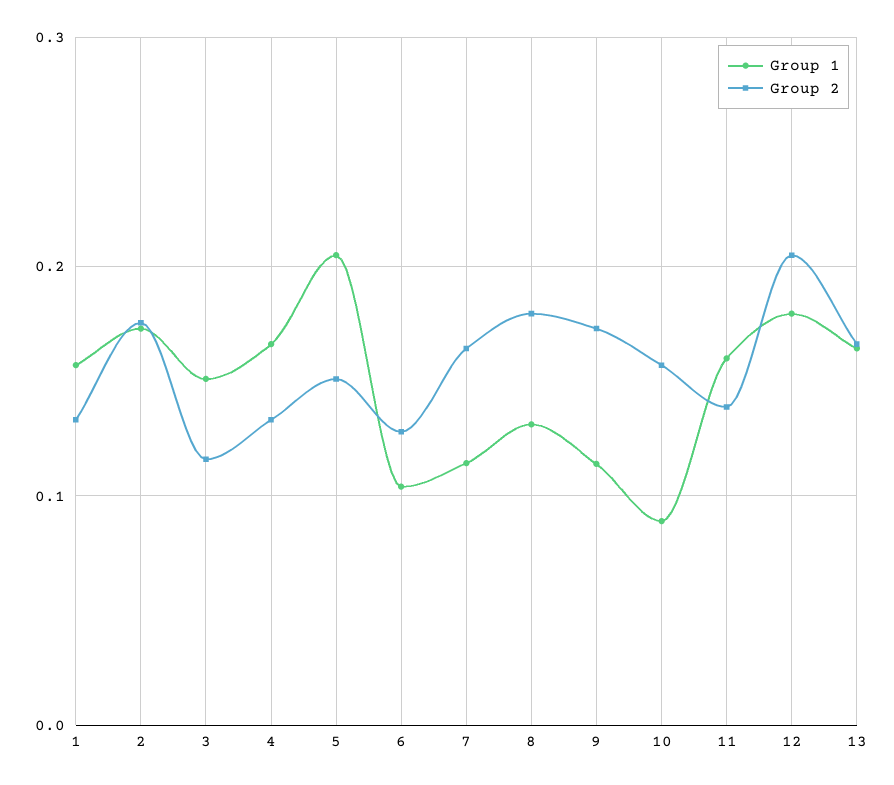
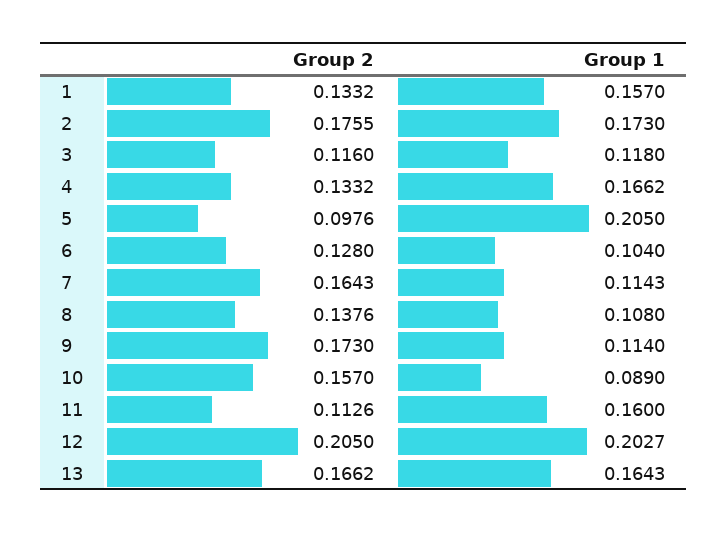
  {
    "Group 1": {
      "1": 0.157,
      "2": 0.173,
-     "3": 0.15,
+     "3": 0.118,
      "4": 0.1662,
      "5": 0.205,
      "6": 0.104,
      "7": 0.1143,
-     "8": 0.13,
+     "8": 0.108,
      "9": 0.114,
      "10": 0.089,
      "11": 0.16,
-     "12": 0.18,
+     "12": 0.2027,
      "13": 0.1643
    },
    "Group 2": {
      "1": 0.1332,
      "2": 0.1755,
      "3": 0.116,
      "4": 0.1332,
-     "5": 0.15,
+     "5": 0.0976,
      "6": 0.128,
      "7": 0.1643,
-     "8": 0.18,
+     "8": 0.1376,
      "9": 0.173,
      "10": 0.157,
-     "11": 0.14,
+     "11": 0.1126,
      "12": 0.205,
      "13": 0.1662
    }
  }

